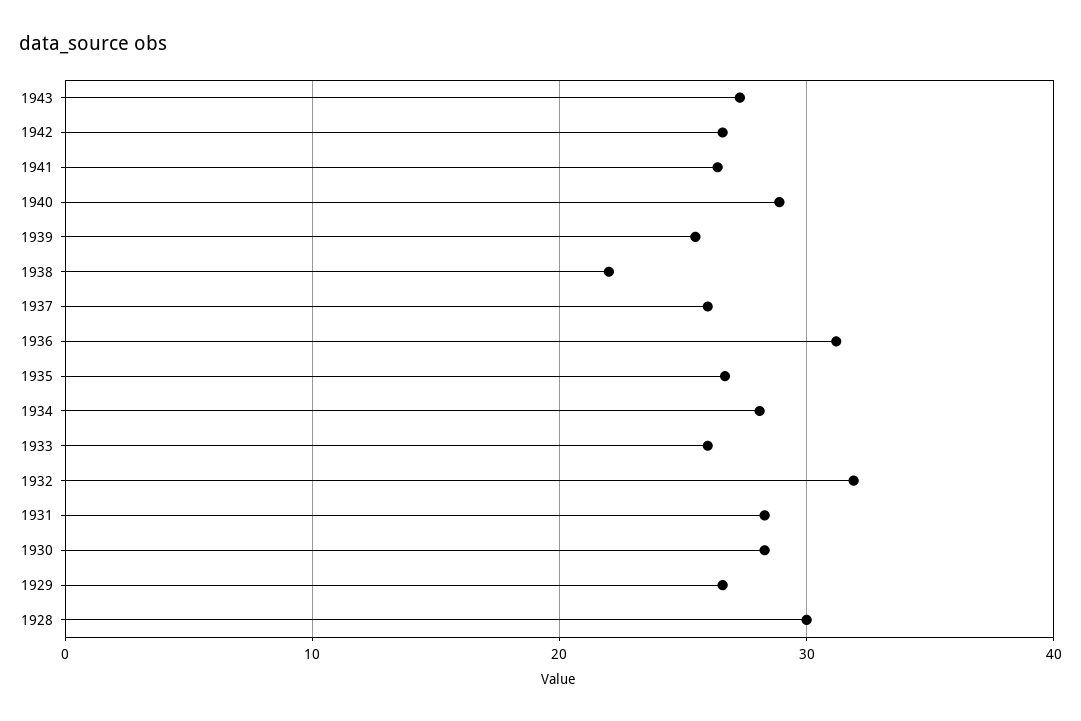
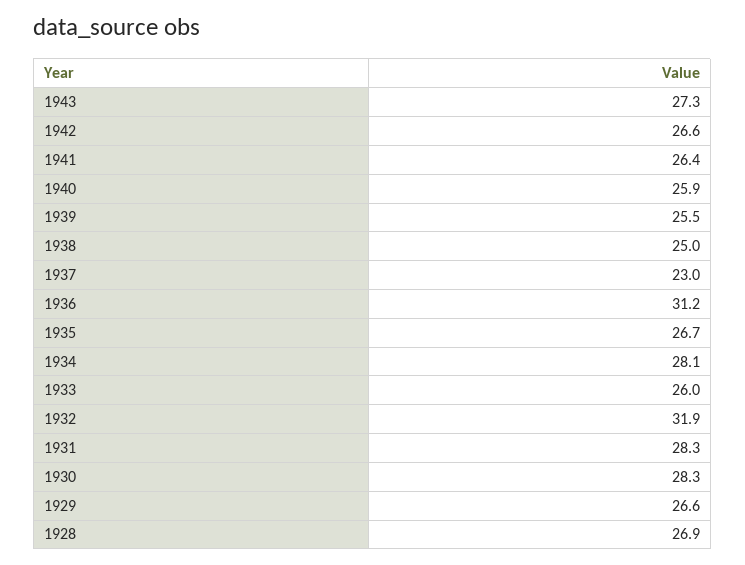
  {
    "1943": 27.3,
    "1942": 26.6,
    "1941": 26.4,
-   "1940": 29,
+   "1940": 25.9,
    "1939": 25.5,
-   "1938": 22,
+   "1938": 25,
-   "1937": 26,
+   "1937": 23,
    "1936": 31.2,
    "1935": 26.7,
    "1934": 28.1,
    "1933": 26,
    "1932": 31.9,
    "1931": 28.3,
    "1930": 28.3,
    "1929": 26.6,
-   "1928": 30
+   "1928": 26.9
  }

